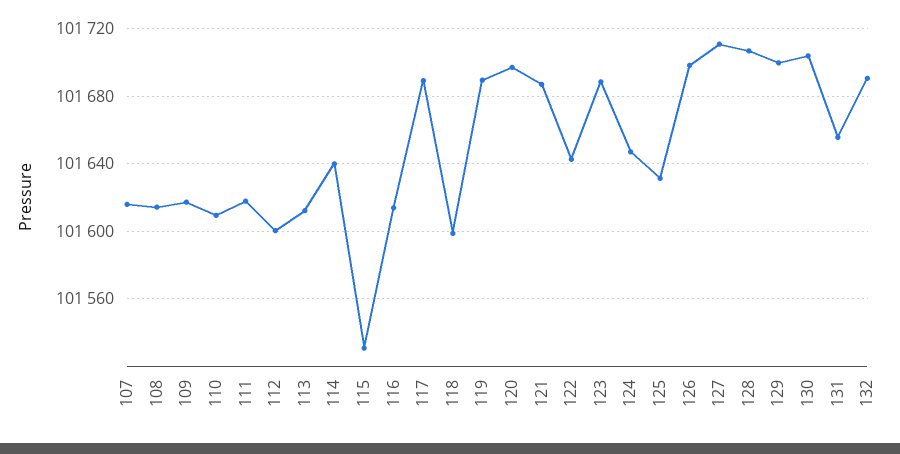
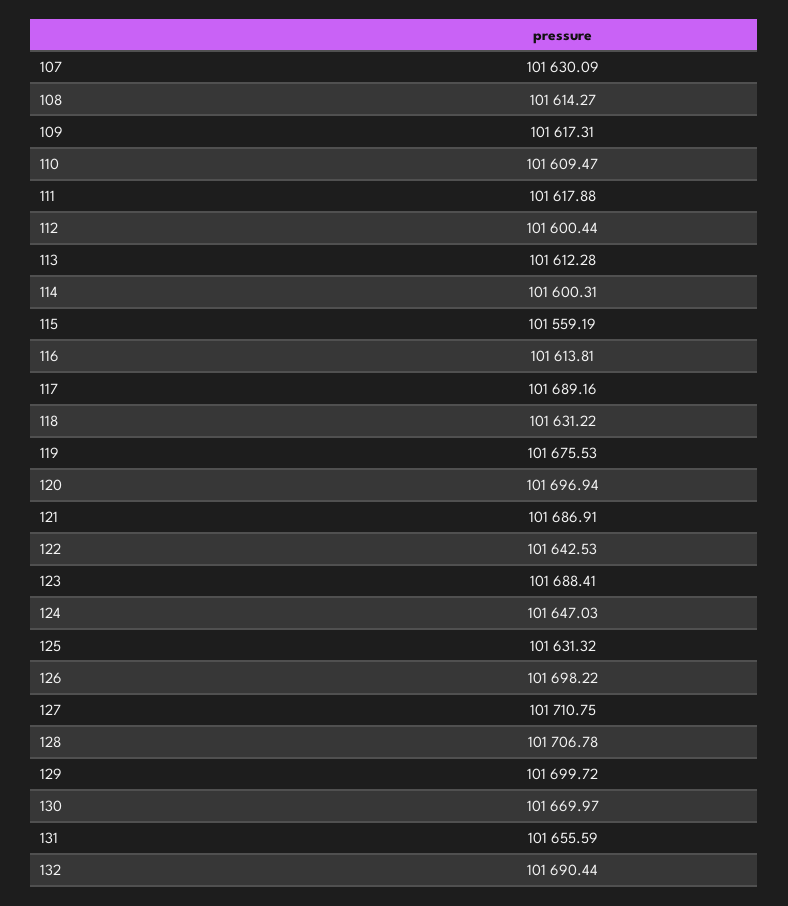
  {
-   "107": 101615,
+   "107": 101630.09,
    "108": 101614.27,
    "109": 101617.31,
    "110": 101609.47,
    "111": 101617.88,
    "112": 101600.44,
    "113": 101612.28,
-   "114": 101640,
+   "114": 101600.31,
-   "115": 101530,
+   "115": 101559.19,
    "116": 101613.81,
    "117": 101689.16,
-   "118": 101600,
+   "118": 101631.22,
-   "119": 101690,
+   "119": 101675.53,
    "120": 101696.94,
    "121": 101686.91,
    "122": 101642.53,
    "123": 101688.41,
    "124": 101647.03,
    "125": 101631.32,
    "126": 101698.22,
    "127": 101710.75,
    "128": 101706.78,
    "129": 101699.72,
-   "130": 101705,
+   "130": 101669.97,
    "131": 101655.59,
    "132": 101690.44
  }

